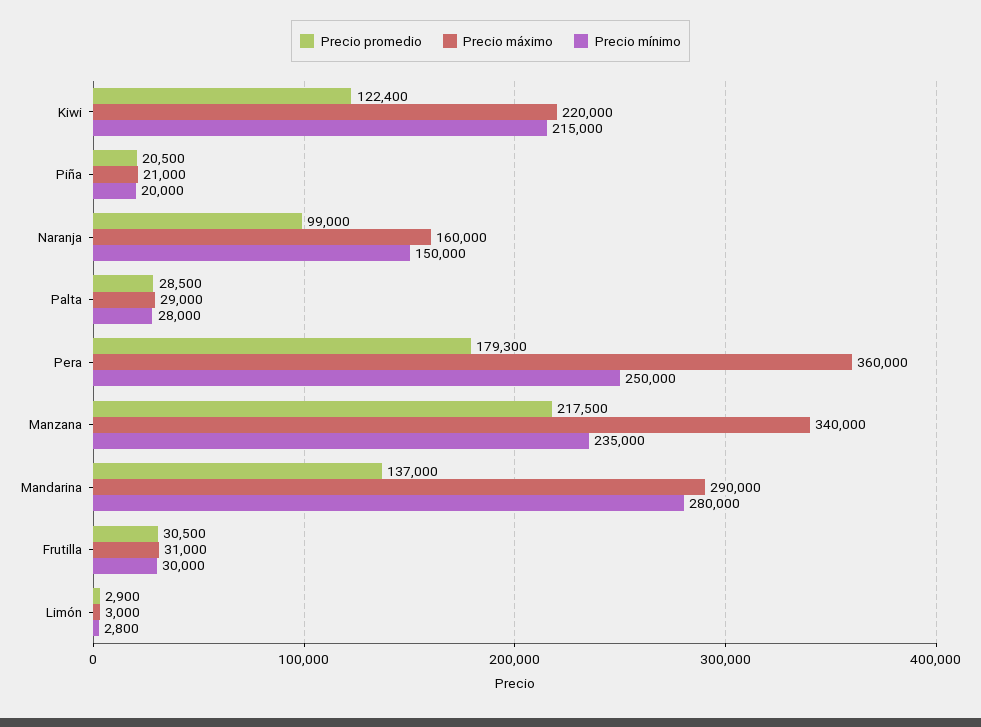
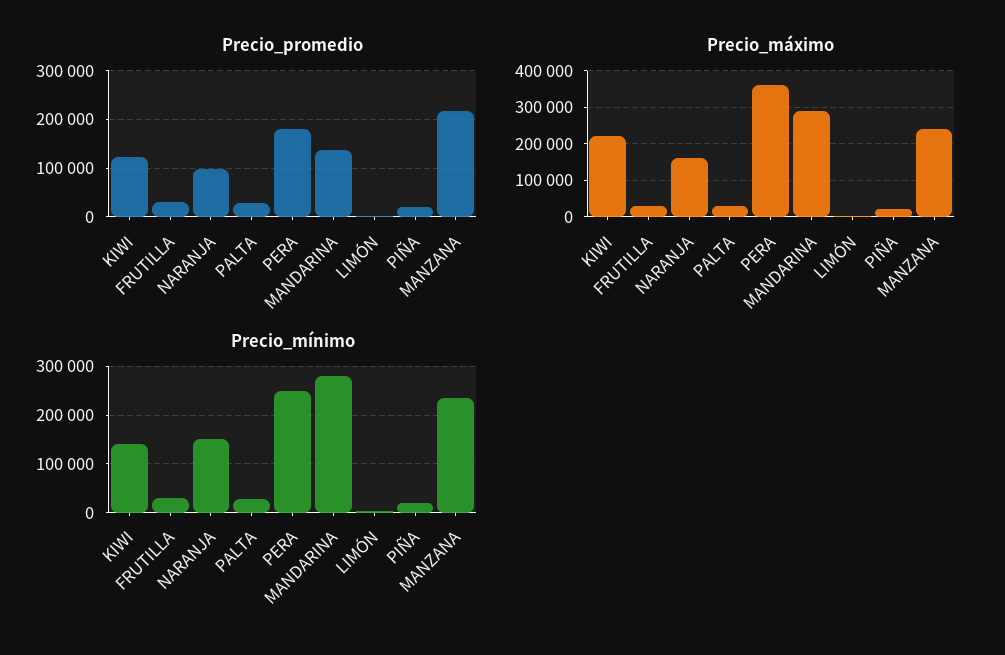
  {
    "Precio promedio": {
      "Kiwi": 122400,
      "Piña": 20500,
      "Naranja": 99000,
      "Palta": 28500,
      "Pera": 179300,
      "Manzana": 217500,
      "Mandarina": 137000,
      "Frutilla": 30500,
      "Limón": 2900
    },
    "Precio máximo": {
      "Kiwi": 220000,
      "Piña": 21000,
      "Naranja": 160000,
      "Palta": 29000,
      "Pera": 360000,
-     "Manzana": 340000,
+     "Manzana": 240000,
      "Mandarina": 290000,
      "Frutilla": 31000,
      "Limón": 3000
    },
    "Precio mínimo": {
-     "Kiwi": 215000,
+     "Kiwi": 140000,
      "Piña": 20000,
      "Naranja": 150000,
      "Palta": 28000,
      "Pera": 250000,
      "Manzana": 235000,
      "Mandarina": 280000,
      "Frutilla": 30000,
      "Limón": 2800
    }
  }

